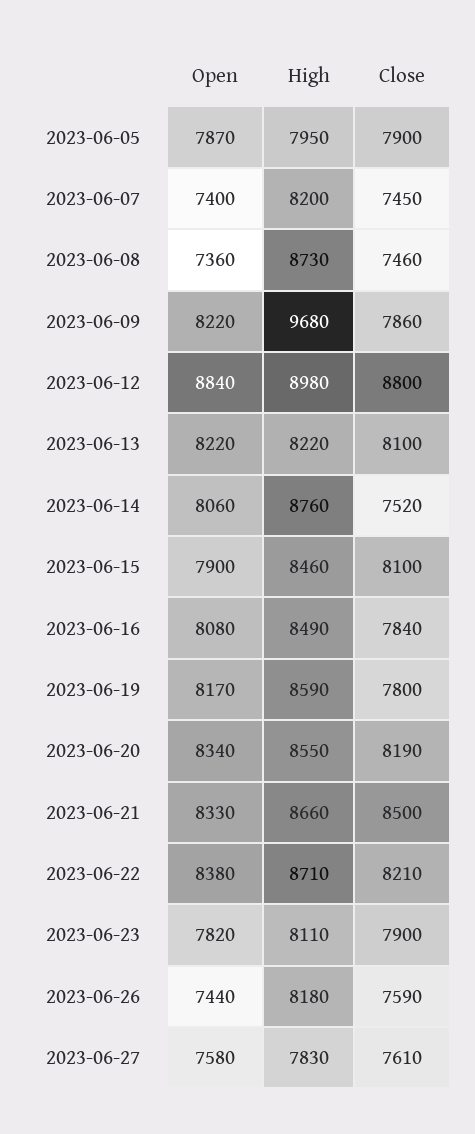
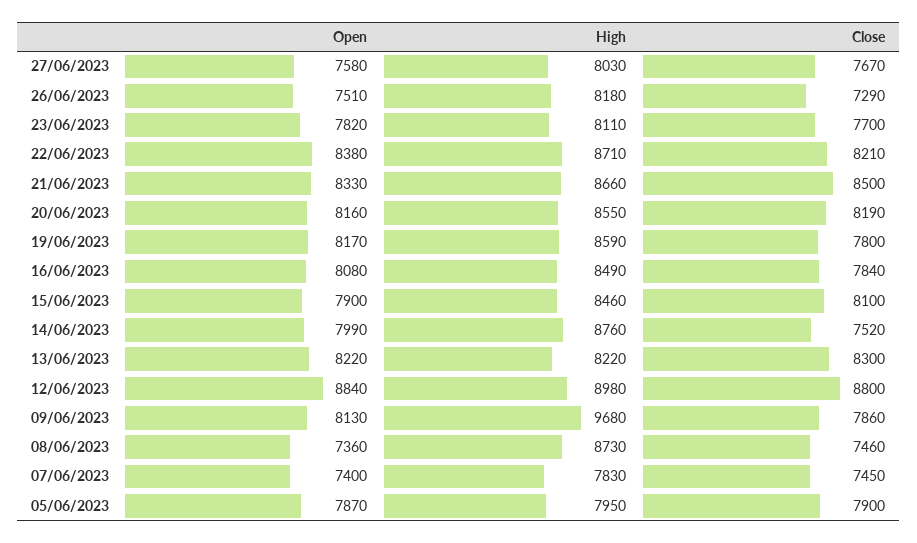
  {
    "Open": {
      "2023-06-05": 7870,
      "2023-06-07": 7400,
      "2023-06-08": 7360,
-     "2023-06-09": 8220,
+     "2023-06-09": 8130,
      "2023-06-12": 8840,
      "2023-06-13": 8220,
-     "2023-06-14": 8060,
+     "2023-06-14": 7990,
      "2023-06-15": 7900,
      "2023-06-16": 8080,
      "2023-06-19": 8170,
-     "2023-06-20": 8340,
+     "2023-06-20": 8160,
      "2023-06-21": 8330,
      "2023-06-22": 8380,
      "2023-06-23": 7820,
-     "2023-06-26": 7440,
+     "2023-06-26": 7510,
      "2023-06-27": 7580
    },
    "High": {
      "2023-06-05": 7950,
-     "2023-06-07": 8200,
+     "2023-06-07": 7830,
      "2023-06-08": 8730,
      "2023-06-09": 9680,
      "2023-06-12": 8980,
      "2023-06-13": 8220,
      "2023-06-14": 8760,
      "2023-06-15": 8460,
      "2023-06-16": 8490,
      "2023-06-19": 8590,
      "2023-06-20": 8550,
      "2023-06-21": 8660,
      "2023-06-22": 8710,
      "2023-06-23": 8110,
      "2023-06-26": 8180,
-     "2023-06-27": 7830
+     "2023-06-27": 8030
    },
    "Close": {
      "2023-06-05": 7900,
      "2023-06-07": 7450,
      "2023-06-08": 7460,
      "2023-06-09": 7860,
      "2023-06-12": 8800,
-     "2023-06-13": 8100,
+     "2023-06-13": 8300,
      "2023-06-14": 7520,
      "2023-06-15": 8100,
      "2023-06-16": 7840,
      "2023-06-19": 7800,
      "2023-06-20": 8190,
      "2023-06-21": 8500,
      "2023-06-22": 8210,
-     "2023-06-23": 7900,
+     "2023-06-23": 7700,
-     "2023-06-26": 7590,
+     "2023-06-26": 7290,
-     "2023-06-27": 7610
+     "2023-06-27": 7670
    }
  }

